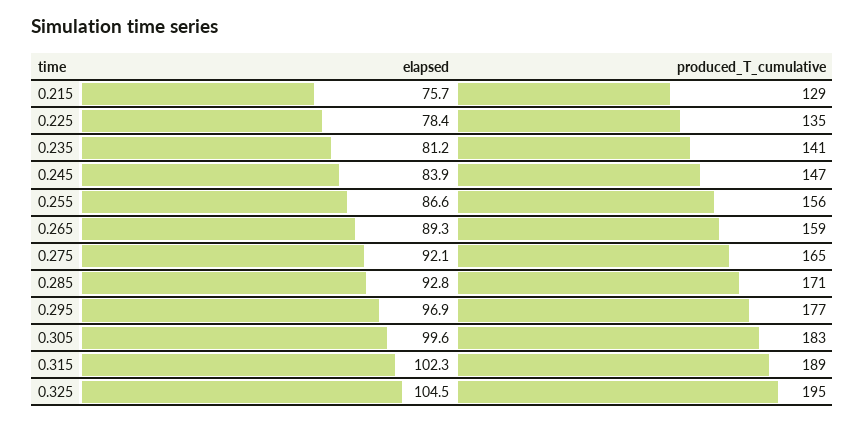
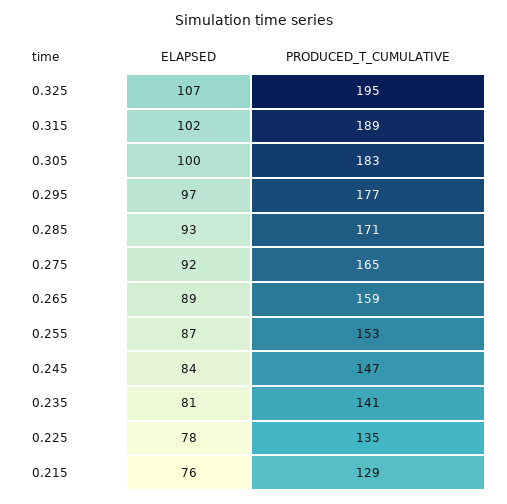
  {
    "elapsed": {
      "0.215": 75.7,
      "0.225": 78.4,
      "0.235": 81.2,
      "0.245": 83.9,
      "0.255": 86.6,
      "0.265": 89.3,
      "0.275": 92.1,
      "0.285": 92.8,
      "0.295": 96.9,
      "0.305": 99.6,
      "0.315": 102.3,
-     "0.325": 104.5
+     "0.325": 107
    },
    "produced_T_cumulative": {
      "0.215": 129,
      "0.225": 135,
      "0.235": 141,
      "0.245": 147,
-     "0.255": 156,
+     "0.255": 153,
      "0.265": 159,
      "0.275": 165,
      "0.285": 171,
      "0.295": 177,
      "0.305": 183,
      "0.315": 189,
      "0.325": 195
    }
  }

